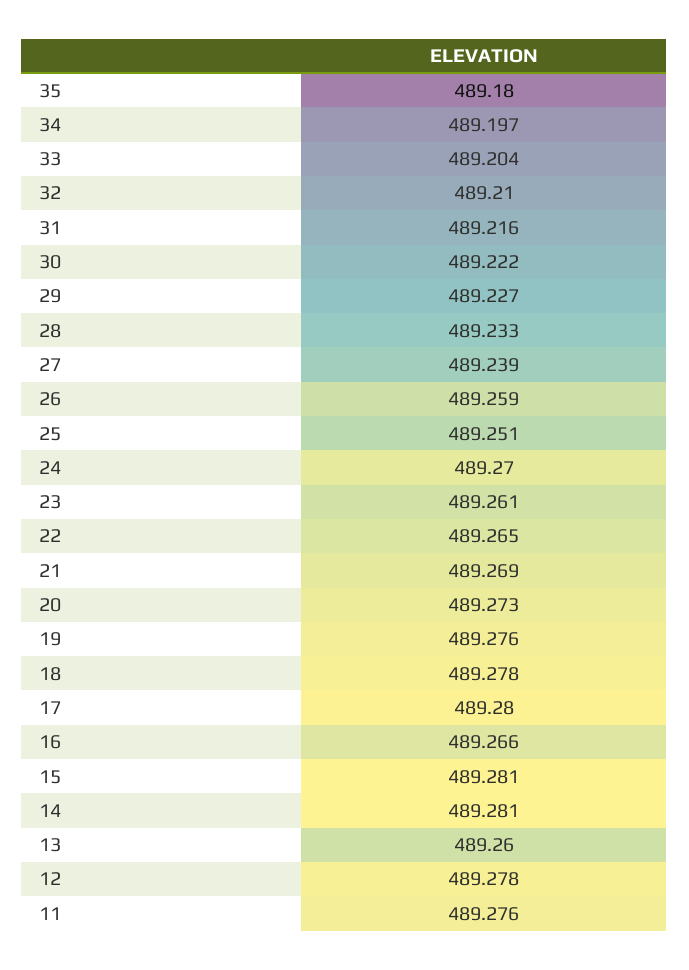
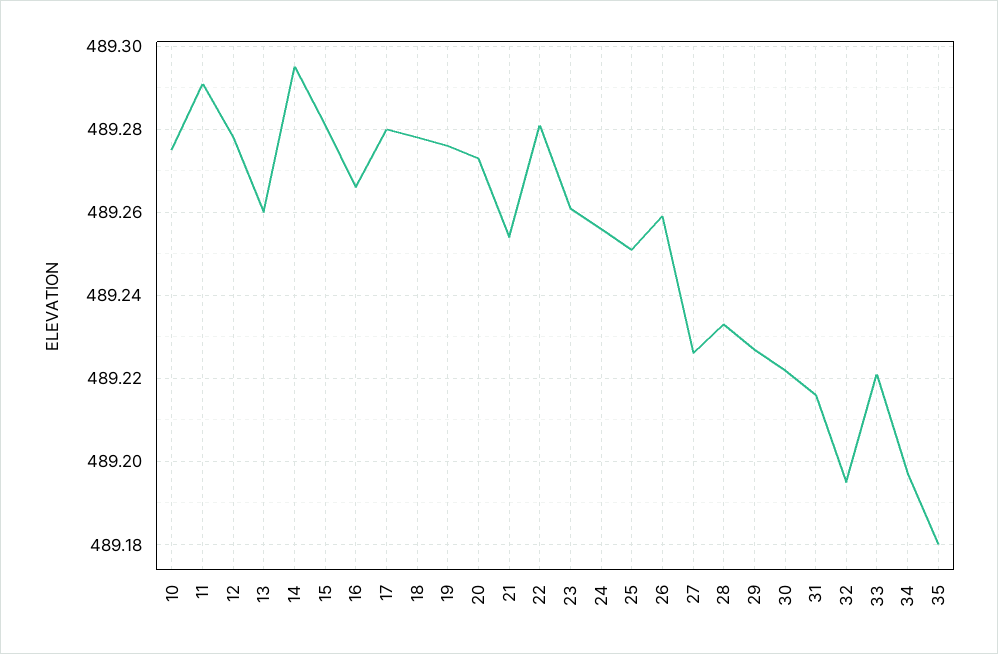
  {
    "35": 489.18,
    "34": 489.197,
-   "33": 489.204,
+   "33": 489.22,
-   "32": 489.21,
+   "32": 489.195,
    "31": 489.216,
    "30": 489.222,
    "29": 489.227,
    "28": 489.233,
-   "27": 489.239,
+   "27": 489.225,
    "26": 489.259,
    "25": 489.251,
-   "24": 489.27,
+   "24": 489.255,
    "23": 489.261,
-   "22": 489.265,
+   "22": 489.28,
-   "21": 489.269,
+   "21": 489.255,
    "20": 489.273,
    "19": 489.276,
    "18": 489.278,
    "17": 489.28,
    "16": 489.266,
    "15": 489.281,
-   "14": 489.281,
+   "14": 489.295,
    "13": 489.26,
    "12": 489.278,
-   "11": 489.276
+   "11": 489.29,
+   "10": 489.275
  }

